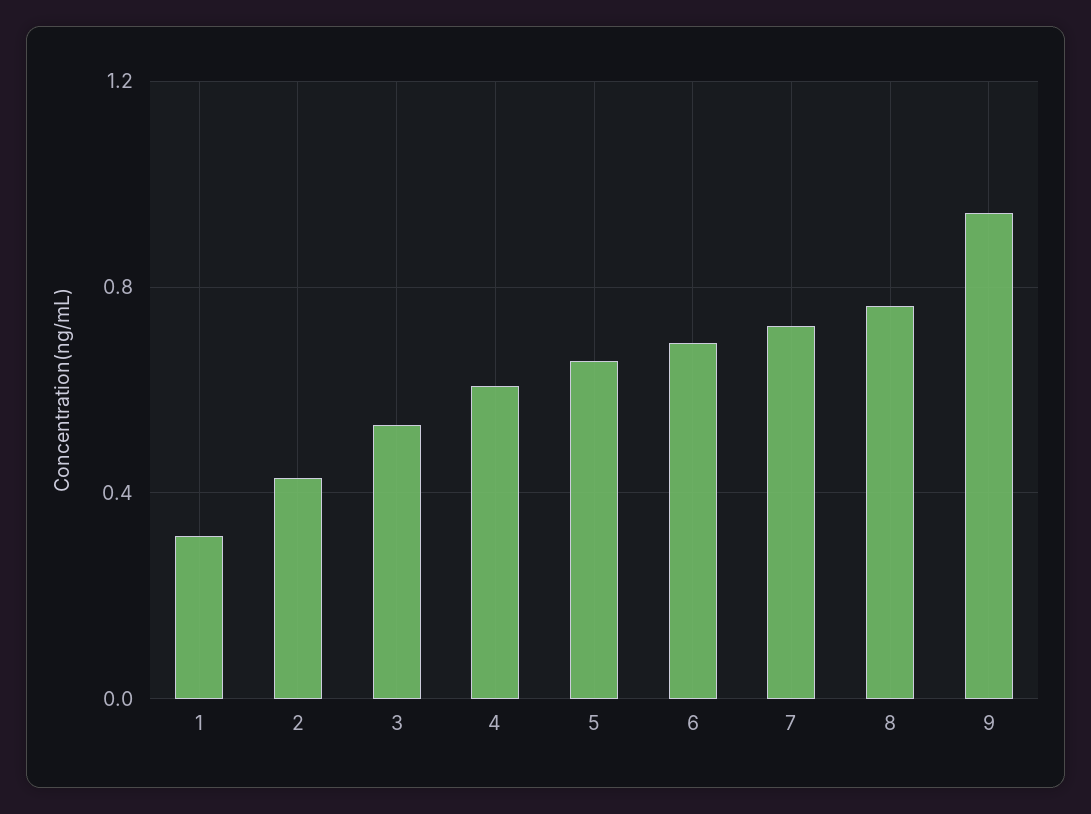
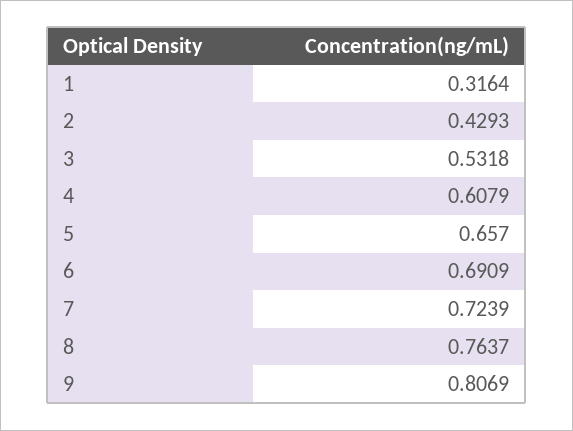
  {
    "1": 0.3164,
    "2": 0.4293,
    "3": 0.5318,
    "4": 0.6079,
    "5": 0.657,
    "6": 0.6909,
    "7": 0.7239,
    "8": 0.7637,
-   "9": 0.95
+   "9": 0.8069
  }

